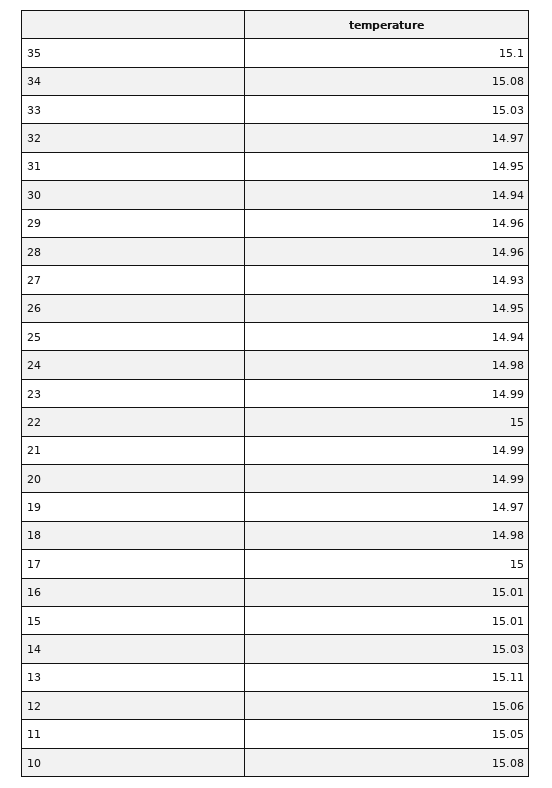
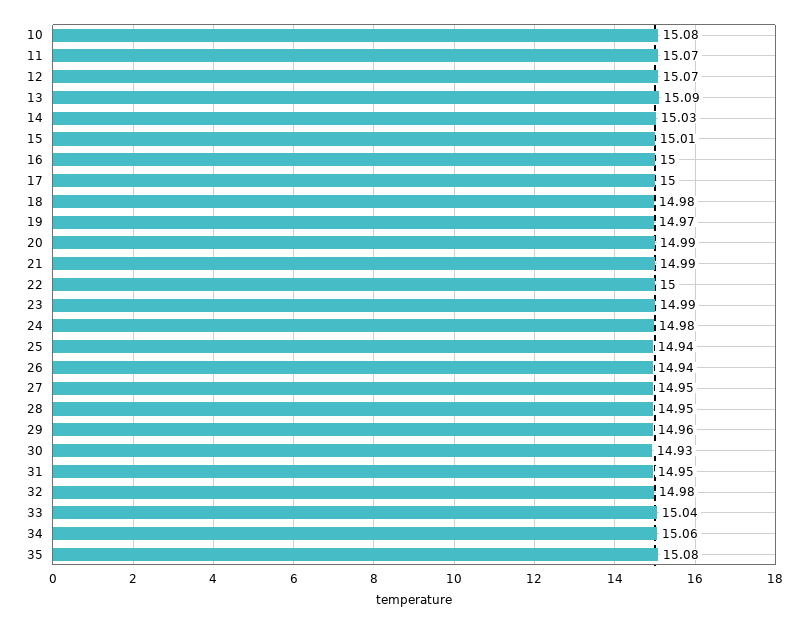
  {
-   "35": 15.1,
+   "35": 15.08,
-   "34": 15.08,
+   "34": 15.06,
-   "33": 15.03,
+   "33": 15.04,
-   "32": 14.97,
+   "32": 14.98,
    "31": 14.95,
-   "30": 14.94,
+   "30": 14.93,
    "29": 14.96,
-   "28": 14.96,
+   "28": 14.95,
-   "27": 14.93,
+   "27": 14.95,
-   "26": 14.95,
+   "26": 14.94,
    "25": 14.94,
    "24": 14.98,
    "23": 14.99,
    "22": 15,
    "21": 14.99,
    "20": 14.99,
    "19": 14.97,
    "18": 14.98,
    "17": 15,
-   "16": 15.01,
+   "16": 15,
    "15": 15.01,
    "14": 15.03,
-   "13": 15.11,
+   "13": 15.09,
-   "12": 15.06,
+   "12": 15.07,
-   "11": 15.05,
+   "11": 15.07,
    "10": 15.08
  }

